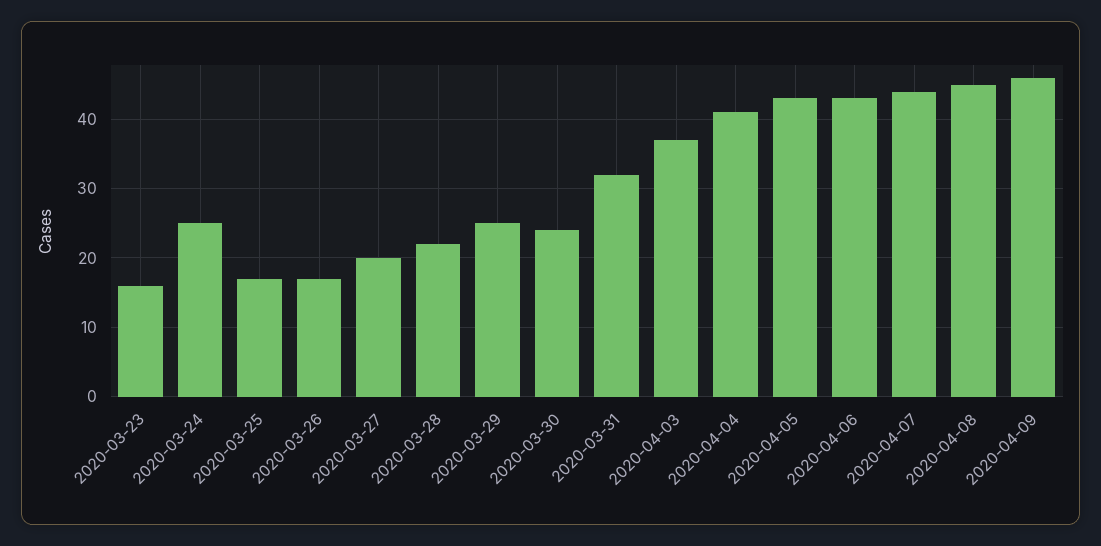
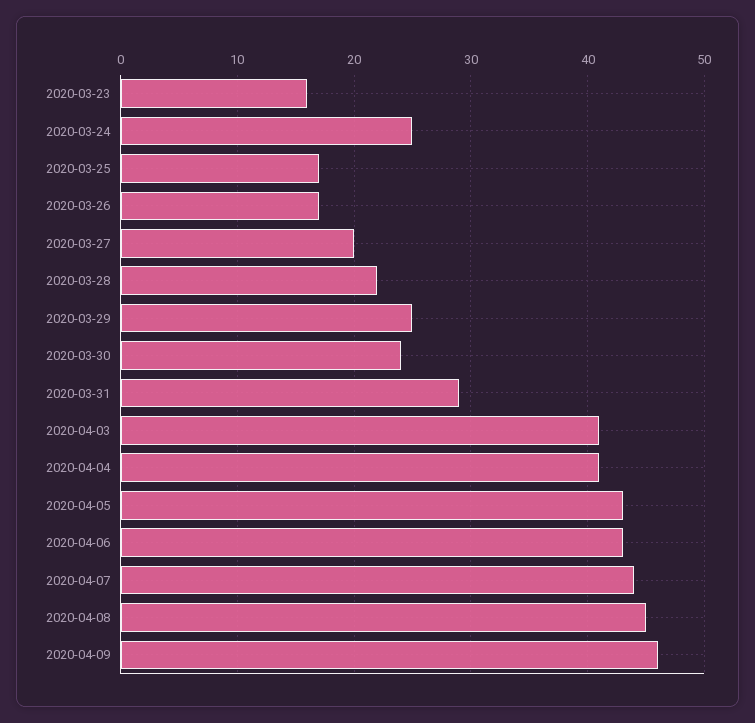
  {
    "2020-03-23": 16,
    "2020-03-24": 25,
    "2020-03-25": 17,
    "2020-03-26": 17,
    "2020-03-27": 20,
    "2020-03-28": 22,
    "2020-03-29": 25,
    "2020-03-30": 24,
-   "2020-03-31": 32,
+   "2020-03-31": 29,
-   "2020-04-03": 37,
+   "2020-04-03": 41,
    "2020-04-04": 41,
    "2020-04-05": 43,
    "2020-04-06": 43,
    "2020-04-07": 44,
    "2020-04-08": 45,
    "2020-04-09": 46
  }

